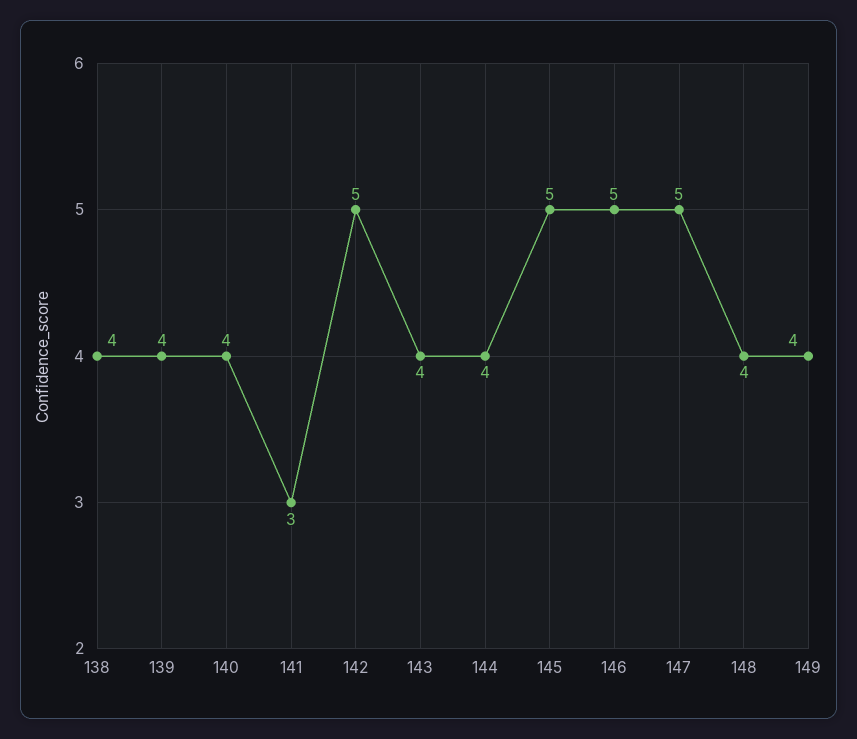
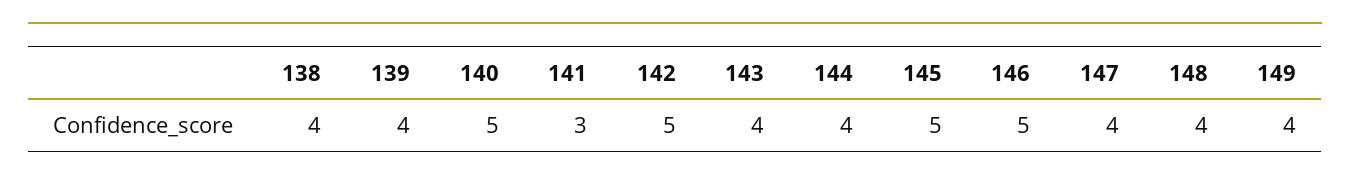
  {
    "138": 4,
    "139": 4,
-   "140": 4,
+   "140": 5,
    "141": 3,
    "142": 5,
    "143": 4,
    "144": 4,
    "145": 5,
    "146": 5,
-   "147": 5,
+   "147": 4,
    "148": 4,
    "149": 4
  }

